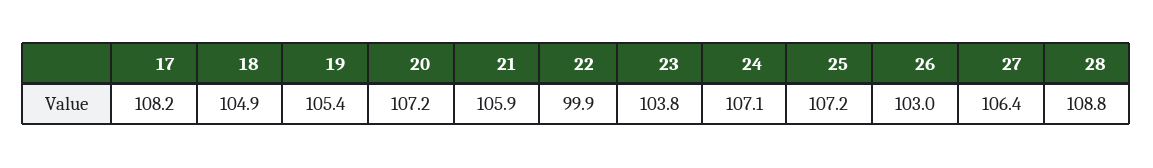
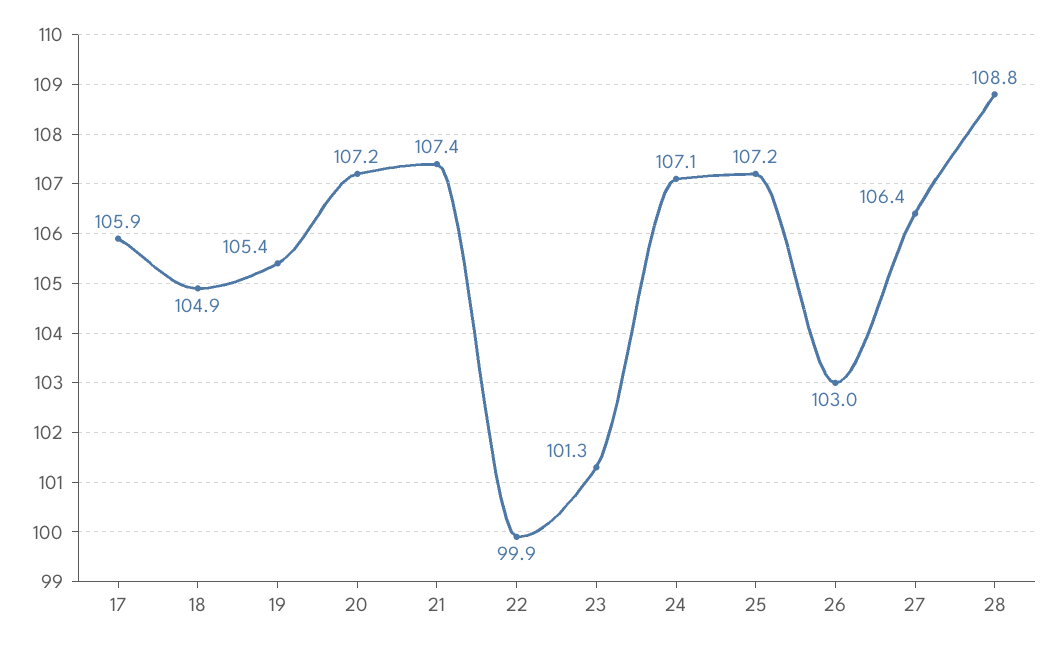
  {
-   "17": 108.2,
+   "17": 105.9,
    "18": 104.9,
    "19": 105.4,
    "20": 107.2,
-   "21": 105.9,
+   "21": 107.4,
    "22": 99.9,
-   "23": 103.8,
+   "23": 101.3,
    "24": 107.1,
    "25": 107.2,
    "26": 103,
    "27": 106.4,
    "28": 108.8
  }

